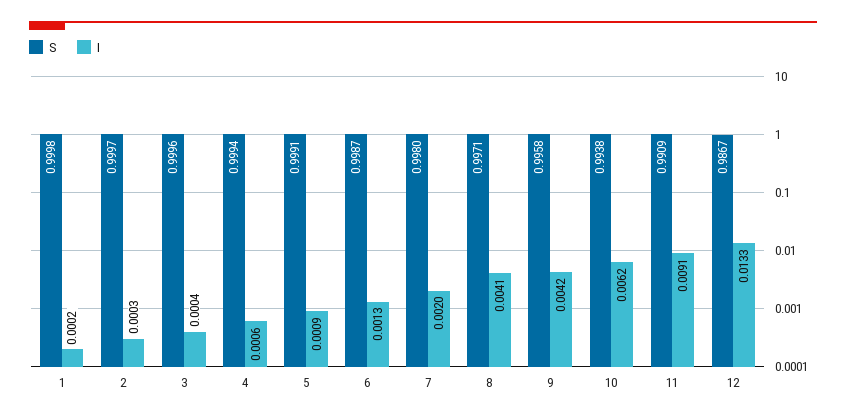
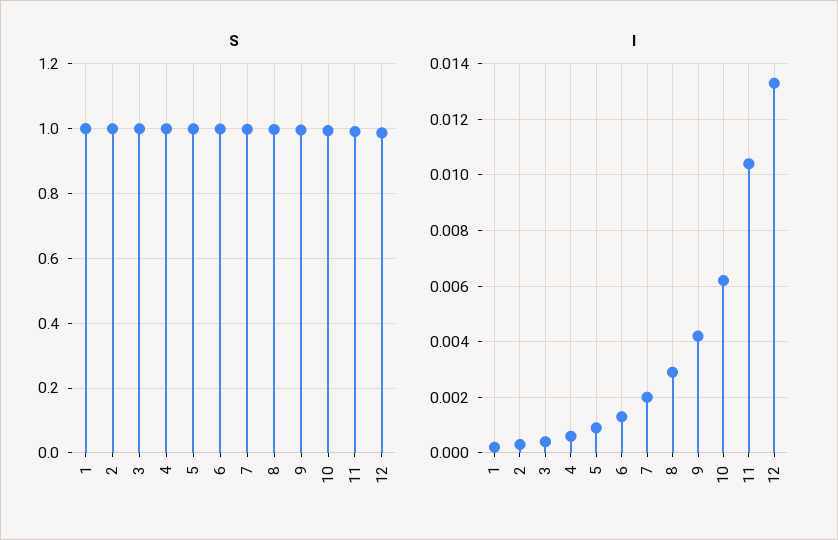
  {
    "S": {
      "1": 0.9998,
      "2": 0.9997,
      "3": 0.9996,
      "4": 0.9994,
      "5": 0.9991,
      "6": 0.9987,
      "7": 0.998,
      "8": 0.9971,
      "9": 0.9958,
      "10": 0.9938,
      "11": 0.9909,
      "12": 0.9867
    },
    "I": {
      "1": 0.0002,
      "2": 0.0003,
      "3": 0.0004,
      "4": 0.0006,
      "5": 0.0009,
      "6": 0.0013,
      "7": 0.002,
-     "8": 0.0041,
+     "8": 0.003,
      "9": 0.0042,
      "10": 0.0062,
-     "11": 0.0091,
+     "11": 0.0105,
      "12": 0.0133
    }
  }

